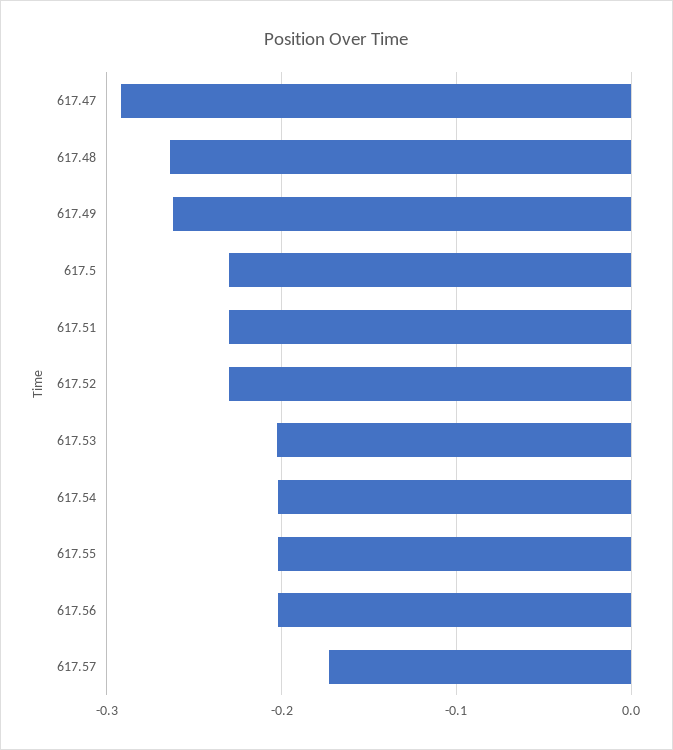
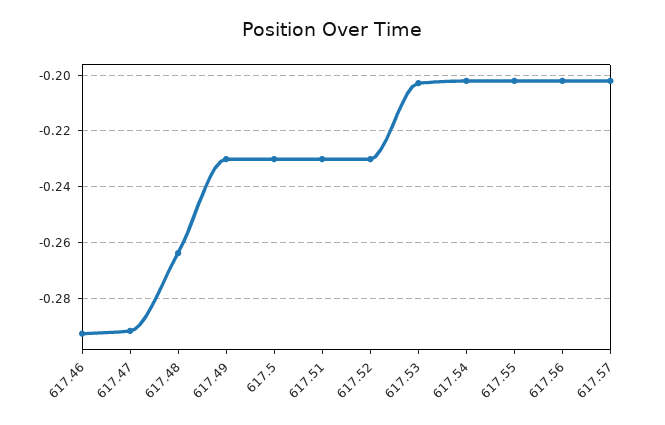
  {
    "617.47": -0.2925,
    "617.48": -0.2625,
-   "617.49": -0.26,
+   "617.49": -0.23,
    "617.5": -0.23,
    "617.51": -0.23,
    "617.52": -0.23,
    "617.53": -0.2025,
    "617.54": -0.2025,
    "617.55": -0.2025,
    "617.56": -0.2025,
-   "617.57": -0.17
+   "617.57": -0.2025,
+   "617.46": -0.2925
  }

